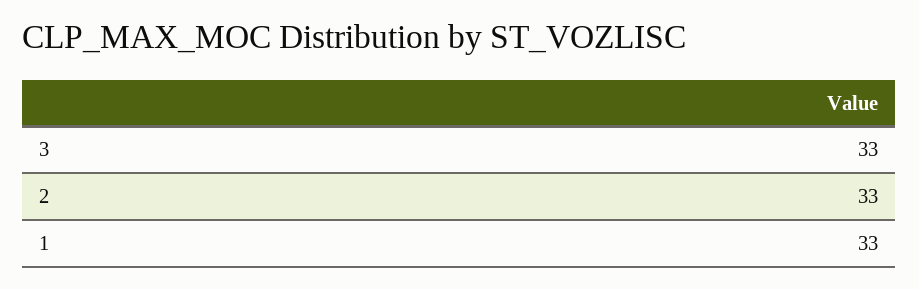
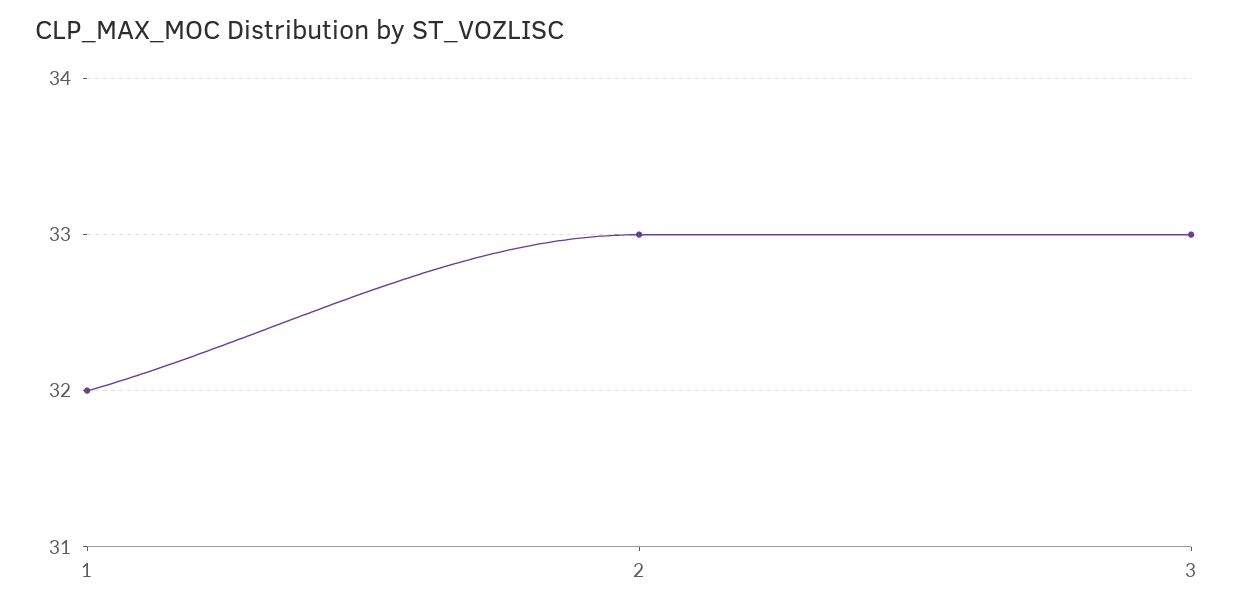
  {
    "3": 33,
    "2": 33,
-   "1": 33
+   "1": 32
  }

